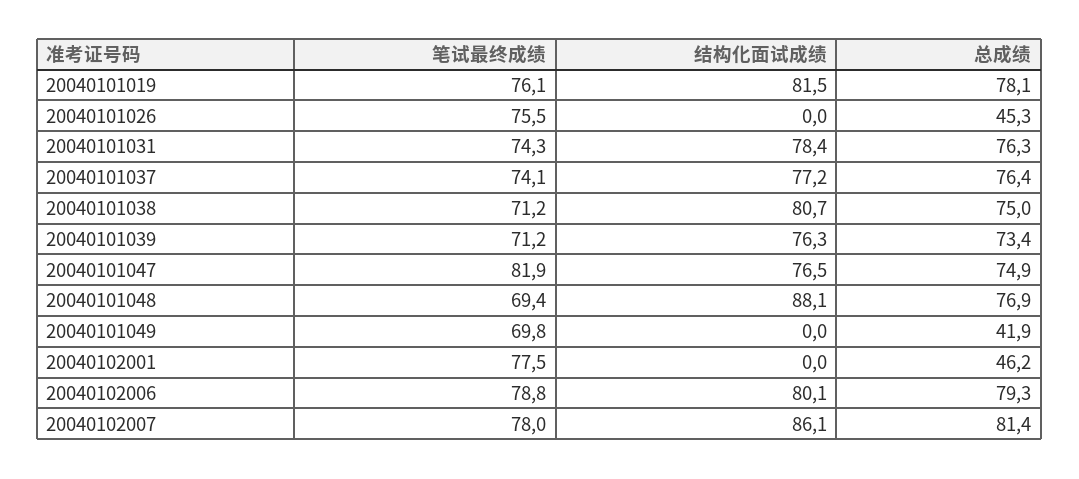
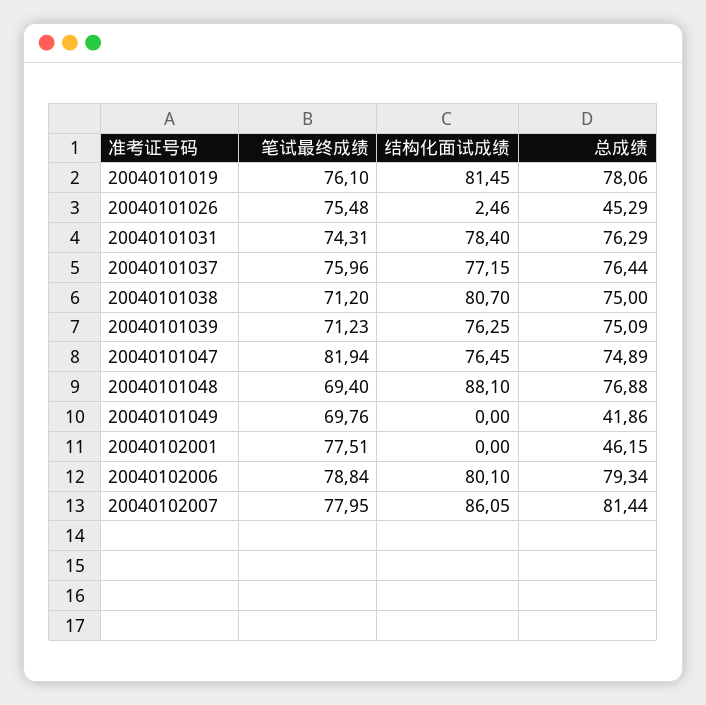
  {
    "笔试最终成绩": {
      "20040101019": 76.1,
      "20040101026": 75.48,
      "20040101031": 74.31,
-     "20040101037": 74.1,
+     "20040101037": 75.96,
      "20040101038": 71.2,
      "20040101039": 71.23,
      "20040101047": 81.94,
      "20040101048": 69.4,
      "20040101049": 69.76,
      "20040102001": 77.51,
      "20040102006": 78.84,
      "20040102007": 77.95
    },
    "结构化面试成绩": {
      "20040101019": 81.45,
-     "20040101026": 0,
+     "20040101026": 2.46,
      "20040101031": 78.4,
      "20040101037": 77.15,
      "20040101038": 80.7,
      "20040101039": 76.25,
      "20040101047": 76.45,
      "20040101048": 88.1,
      "20040101049": 0,
      "20040102001": 0,
      "20040102006": 80.1,
      "20040102007": 86.05
    },
    "总成绩": {
      "20040101019": 78.06,
      "20040101026": 45.29,
      "20040101031": 76.29,
      "20040101037": 76.44,
      "20040101038": 75,
-     "20040101039": 73.4,
+     "20040101039": 75.09,
      "20040101047": 74.89,
      "20040101048": 76.88,
      "20040101049": 41.86,
      "20040102001": 46.15,
      "20040102006": 79.34,
      "20040102007": 81.44
    }
  }

